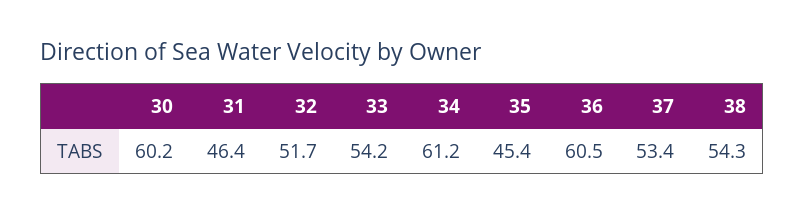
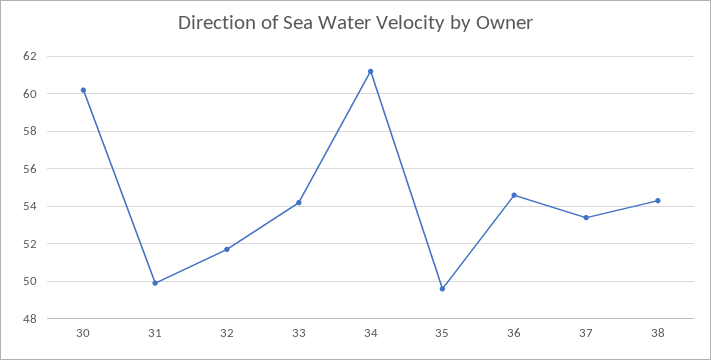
  {
    "30": 60.2,
-   "31": 46.4,
+   "31": 50,
    "32": 51.7,
    "33": 54.2,
    "34": 61.2,
-   "35": 45.4,
+   "35": 49.5,
-   "36": 60.5,
+   "36": 54.5,
    "37": 53.4,
    "38": 54.3
  }

